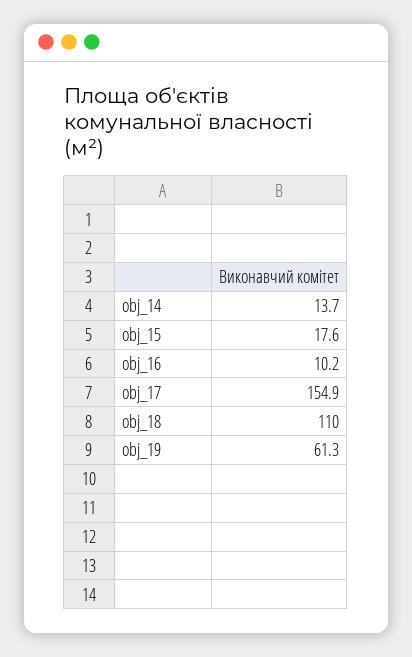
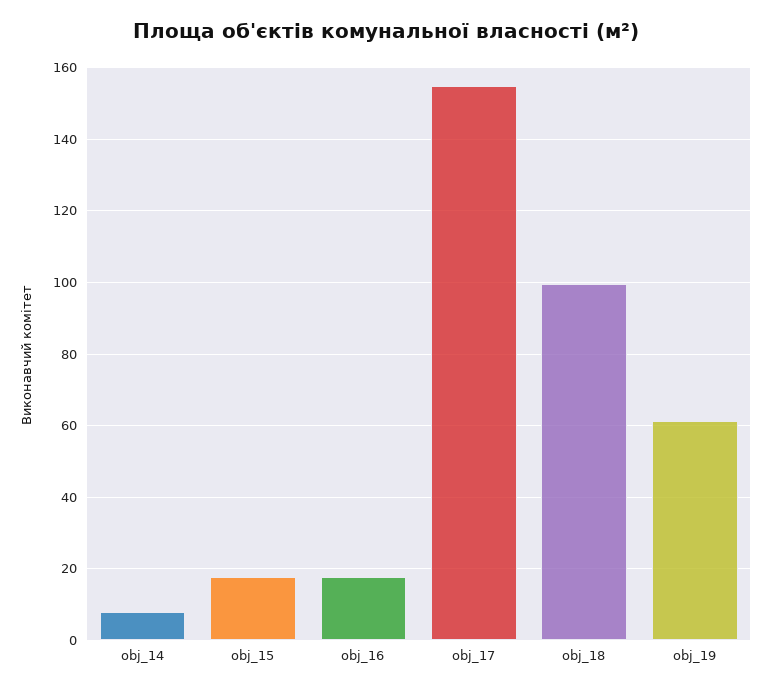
  {
-   "obj_14": 13.7,
+   "obj_14": 8,
    "obj_15": 17.6,
-   "obj_16": 10.2,
+   "obj_16": 18,
    "obj_17": 154.9,
-   "obj_18": 110,
+   "obj_18": 100,
    "obj_19": 61.3
  }

